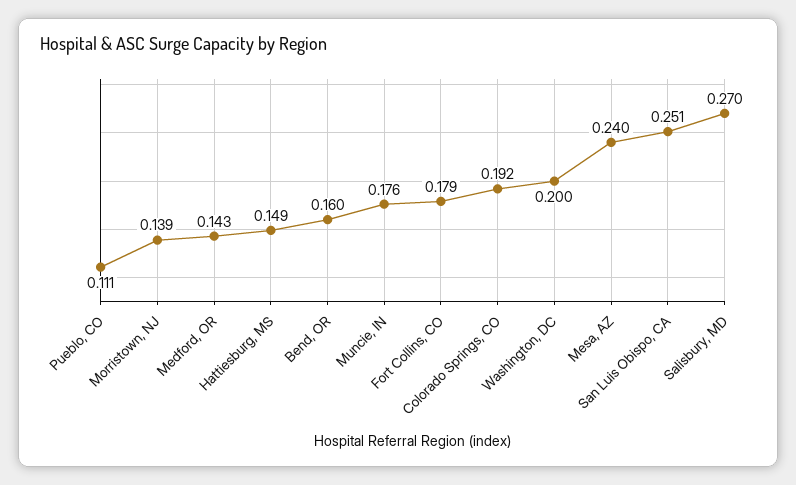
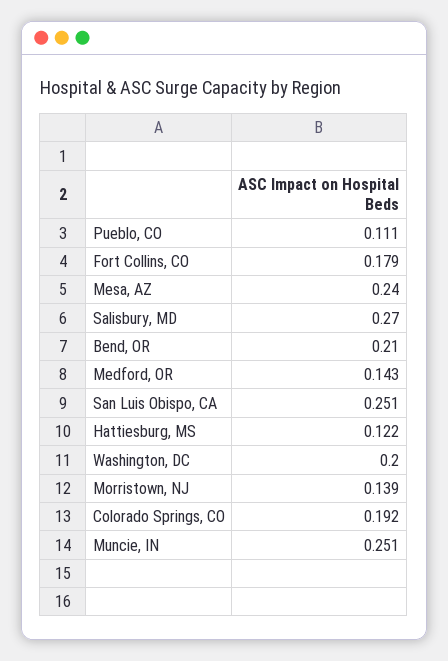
  {
    "Pueblo, CO": 0.111,
    "Morristown, NJ": 0.139,
    "Medford, OR": 0.143,
-   "Hattiesburg, MS": 0.149,
+   "Hattiesburg, MS": 0.122,
-   "Bend, OR": 0.16,
+   "Bend, OR": 0.21,
-   "Muncie, IN": 0.176,
+   "Muncie, IN": 0.251,
    "Fort Collins, CO": 0.179,
    "Colorado Springs, CO": 0.192,
    "Washington, DC": 0.2,
    "Mesa, AZ": 0.24,
    "San Luis Obispo, CA": 0.251,
    "Salisbury, MD": 0.27
  }

